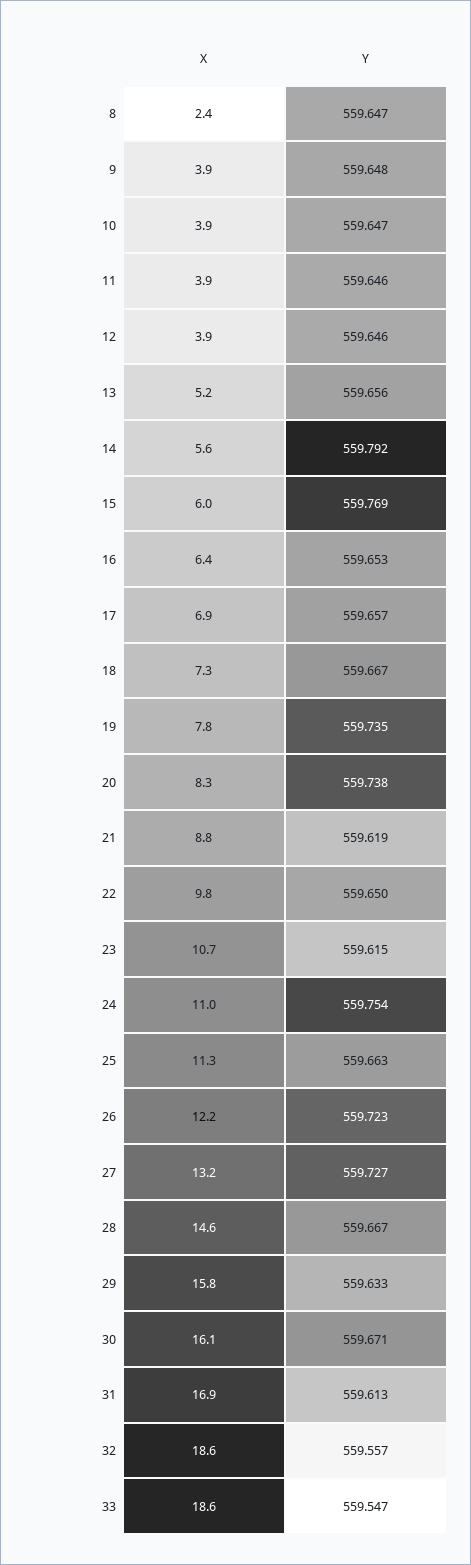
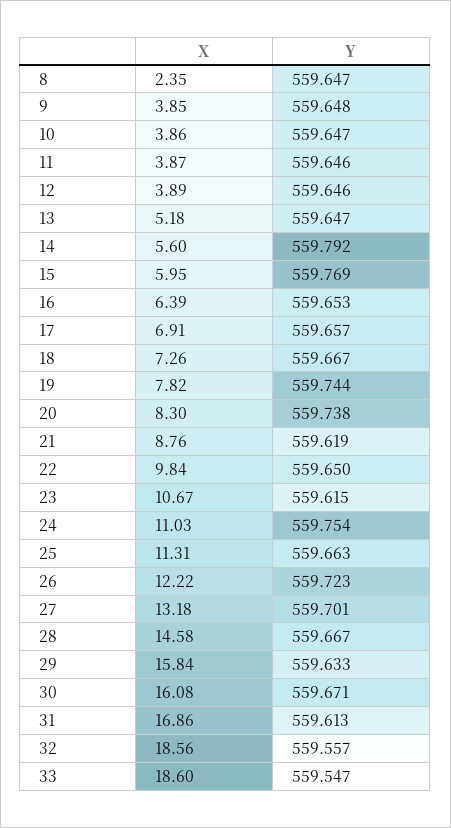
  {
    "X": {
      "8": 2.35,
      "9": 3.85,
      "10": 3.86,
      "11": 3.87,
      "12": 3.89,
      "13": 5.18,
      "14": 5.6,
      "15": 5.95,
      "16": 6.39,
      "17": 6.91,
      "18": 7.26,
      "19": 7.82,
      "20": 8.3,
      "21": 8.76,
      "22": 9.84,
      "23": 10.67,
      "24": 11.03,
      "25": 11.31,
      "26": 12.22,
      "27": 13.18,
      "28": 14.58,
      "29": 15.84,
      "30": 16.08,
      "31": 16.86,
      "32": 18.56,
      "33": 18.6
    },
    "Y": {
      "8": 559.647,
      "9": 559.648,
      "10": 559.647,
      "11": 559.646,
      "12": 559.646,
-     "13": 559.656,
+     "13": 559.647,
      "14": 559.792,
      "15": 559.769,
      "16": 559.653,
      "17": 559.657,
      "18": 559.667,
-     "19": 559.735,
+     "19": 559.744,
      "20": 559.738,
      "21": 559.619,
      "22": 559.65,
      "23": 559.615,
      "24": 559.754,
      "25": 559.663,
      "26": 559.723,
-     "27": 559.727,
+     "27": 559.701,
      "28": 559.667,
      "29": 559.633,
      "30": 559.671,
      "31": 559.613,
      "32": 559.557,
      "33": 559.547
    }
  }

